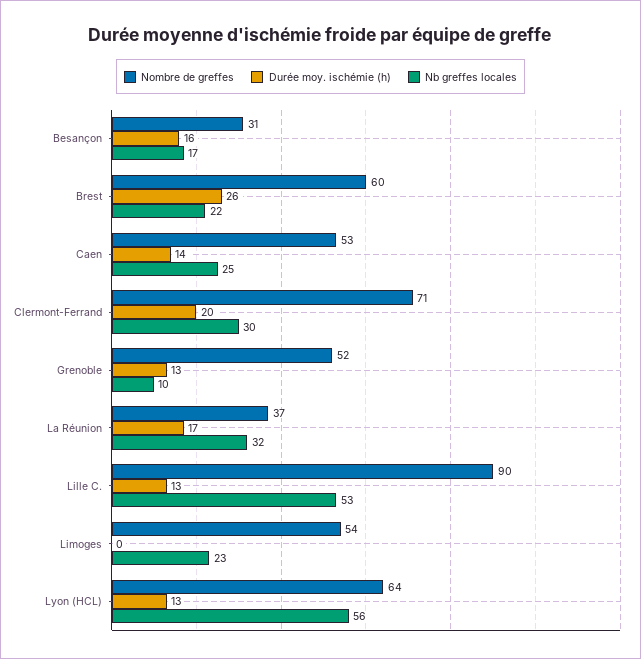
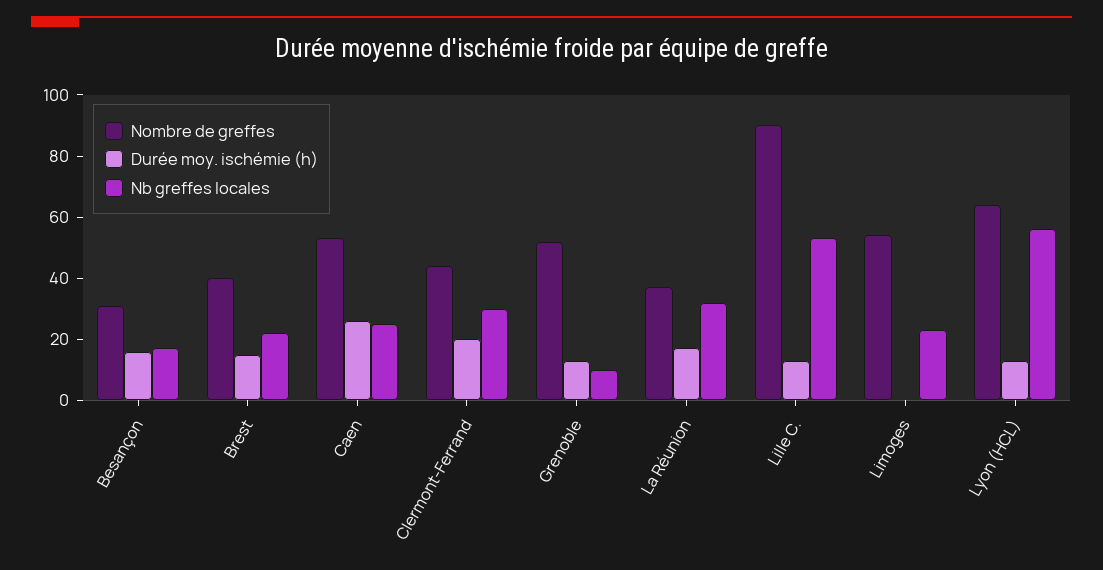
  {
    "Nombre de greffes": {
      "Besançon": 31,
-     "Brest": 60,
+     "Brest": 40,
      "Caen": 53,
-     "Clermont-Ferrand": 71,
+     "Clermont-Ferrand": 45,
      "Grenoble": 52,
      "La Réunion": 37,
      "Lille C.": 90,
      "Limoges": 54,
      "Lyon (HCL)": 64
    },
    "Durée moy. ischémie (h)": {
      "Besançon": 16,
-     "Brest": 26,
+     "Brest": 15,
-     "Caen": 14,
+     "Caen": 25,
      "Clermont-Ferrand": 20,
      "Grenoble": 13,
      "La Réunion": 17,
      "Lille C.": 13,
      "Limoges": 0,
      "Lyon (HCL)": 13
    },
    "Nb greffes locales": {
      "Besançon": 17,
      "Brest": 22,
      "Caen": 25,
      "Clermont-Ferrand": 30,
      "Grenoble": 10,
      "La Réunion": 32,
      "Lille C.": 53,
      "Limoges": 23,
      "Lyon (HCL)": 56
    }
  }

